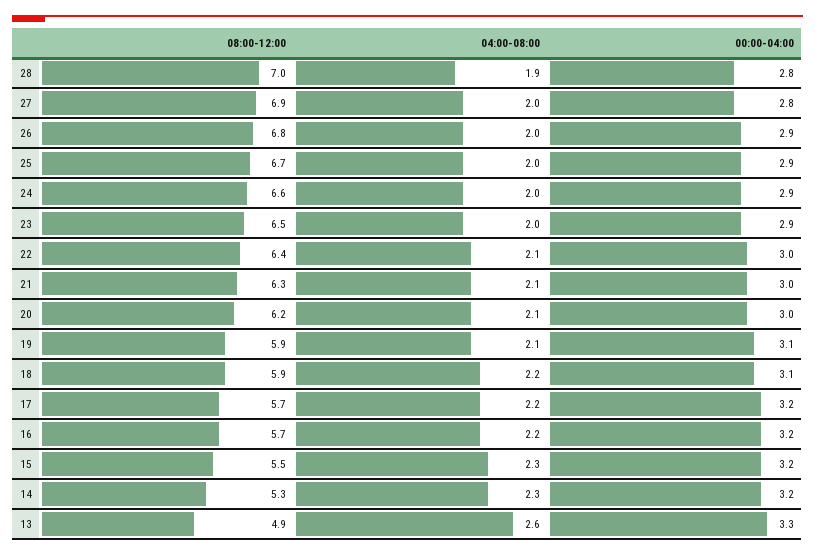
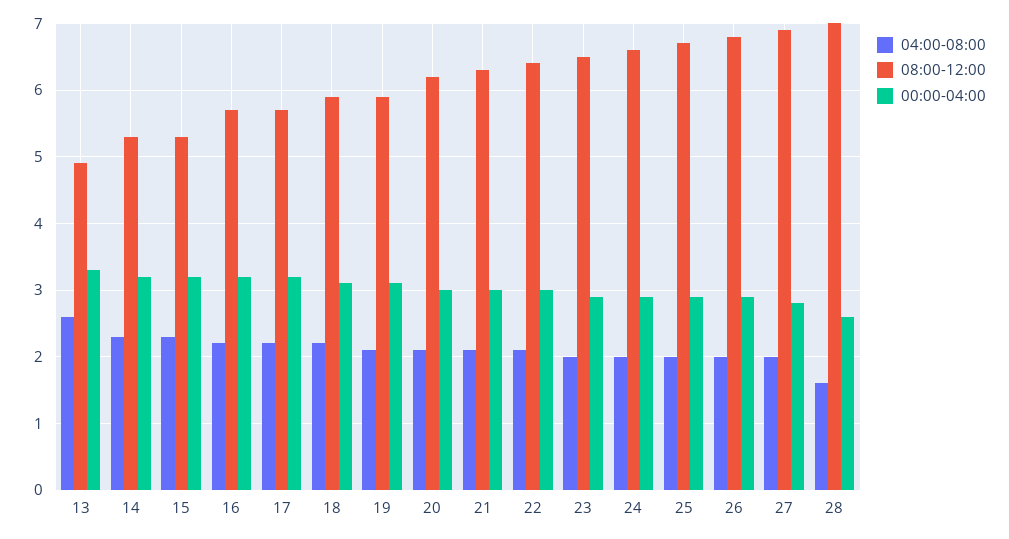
  {
    "08:00-12:00": {
      "28": 7,
      "27": 6.9,
      "26": 6.8,
      "25": 6.7,
      "24": 6.6,
      "23": 6.5,
      "22": 6.4,
      "21": 6.3,
      "20": 6.2,
      "19": 5.9,
      "18": 5.9,
      "17": 5.7,
      "16": 5.7,
-     "15": 5.5,
+     "15": 5.3,
      "14": 5.3,
      "13": 4.9
    },
    "04:00-08:00": {
-     "28": 1.9,
+     "28": 1.6,
      "27": 2,
      "26": 2,
      "25": 2,
      "24": 2,
      "23": 2,
      "22": 2.1,
      "21": 2.1,
      "20": 2.1,
      "19": 2.1,
      "18": 2.2,
      "17": 2.2,
      "16": 2.2,
      "15": 2.3,
      "14": 2.3,
      "13": 2.6
    },
    "00:00-04:00": {
-     "28": 2.8,
+     "28": 2.6,
      "27": 2.8,
      "26": 2.9,
      "25": 2.9,
      "24": 2.9,
      "23": 2.9,
      "22": 3,
      "21": 3,
      "20": 3,
      "19": 3.1,
      "18": 3.1,
      "17": 3.2,
      "16": 3.2,
      "15": 3.2,
      "14": 3.2,
      "13": 3.3
    }
  }

